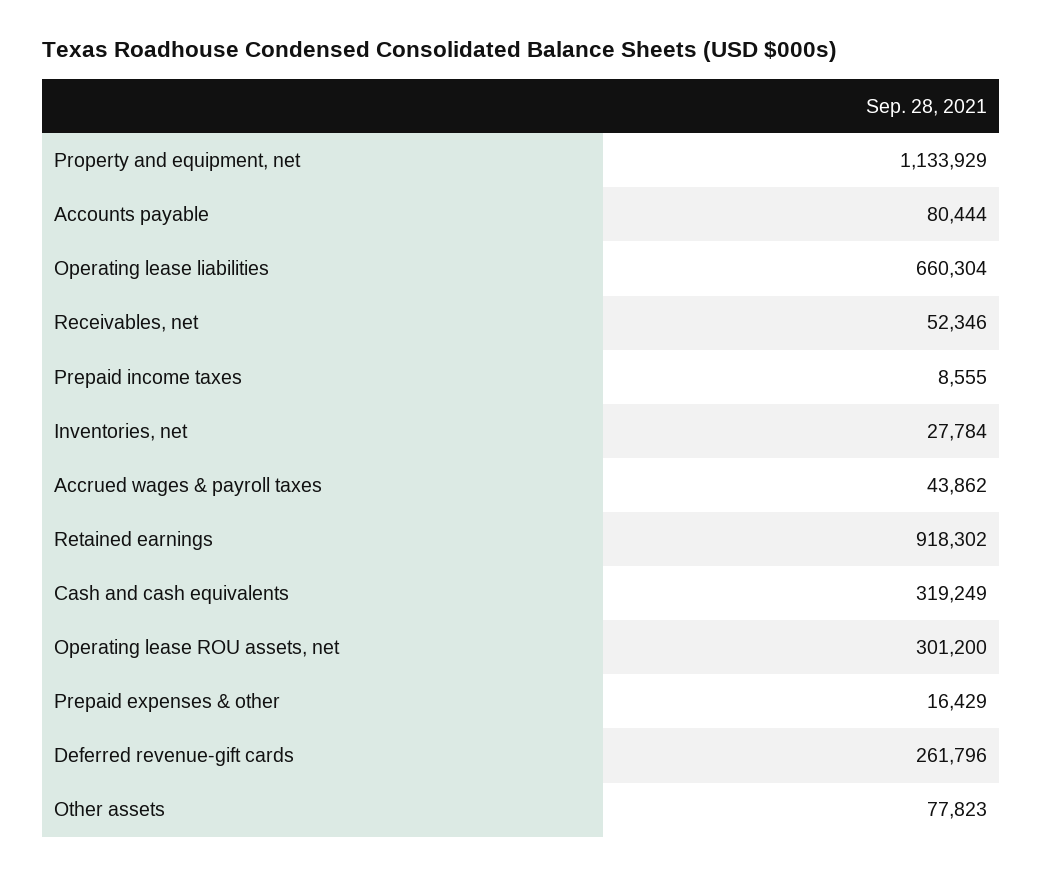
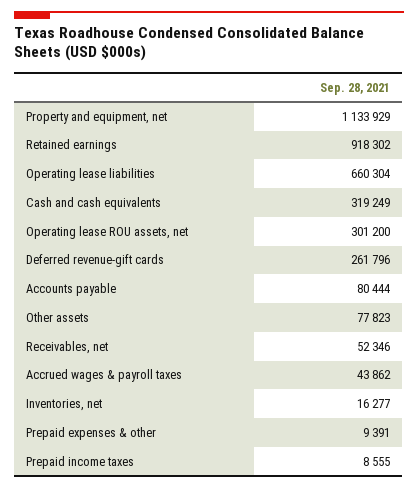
  {
    "Property and equipment, net": 1133929,
    "Accounts payable": 80444,
    "Operating lease liabilities": 660304,
    "Receivables, net": 52346,
    "Prepaid income taxes": 8555,
-   "Inventories, net": 27784,
+   "Inventories, net": 16277,
    "Accrued wages & payroll taxes": 43862,
    "Retained earnings": 918302,
    "Cash and cash equivalents": 319249,
    "Operating lease ROU assets, net": 301200,
-   "Prepaid expenses & other": 16429,
+   "Prepaid expenses & other": 9391,
    "Deferred revenue-gift cards": 261796,
    "Other assets": 77823
  }

